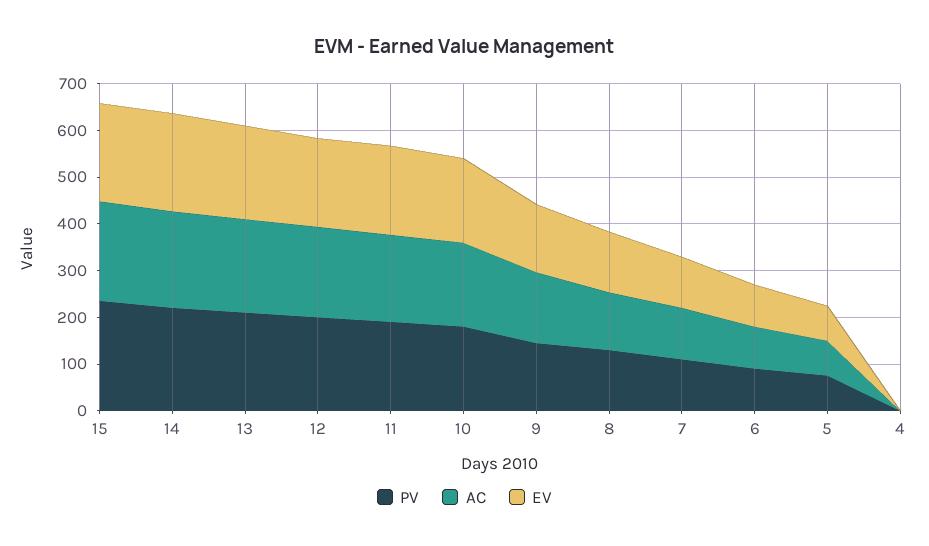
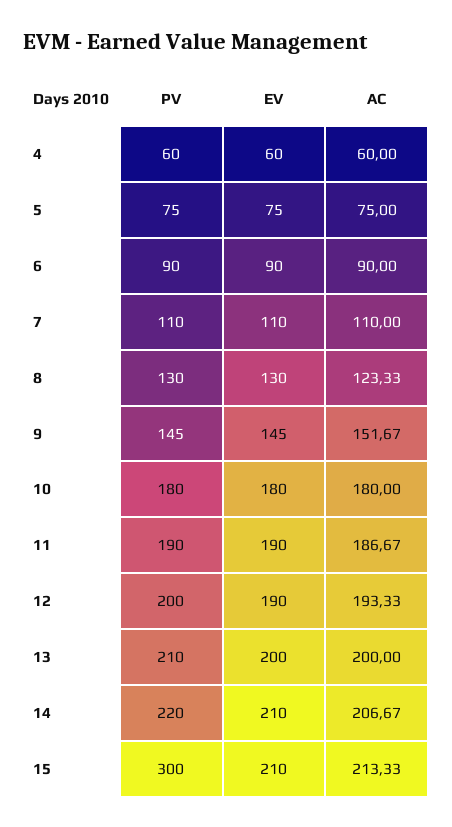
  {
    "PV": {
-     "15": 240,
+     "15": 300,
      "14": 220,
      "13": 210,
      "12": 200,
      "11": 190,
      "10": 180,
      "9": 145,
      "8": 130,
      "7": 110,
      "6": 90,
      "5": 75,
-     "4": 0
+     "4": 60
    },
    "AC": {
      "15": 213.33,
      "14": 206.67,
      "13": 200,
      "12": 193.33,
      "11": 186.67,
      "10": 180,
      "9": 151.67,
      "8": 123.33,
      "7": 110,
      "6": 90,
      "5": 75,
-     "4": 0
+     "4": 60
    },
    "EV": {
      "15": 210,
      "14": 210,
      "13": 200,
      "12": 190,
      "11": 190,
      "10": 180,
      "9": 145,
      "8": 130,
      "7": 110,
      "6": 90,
      "5": 75,
-     "4": 0
+     "4": 60
    }
  }

